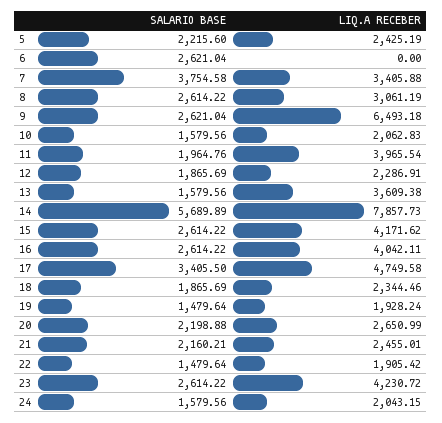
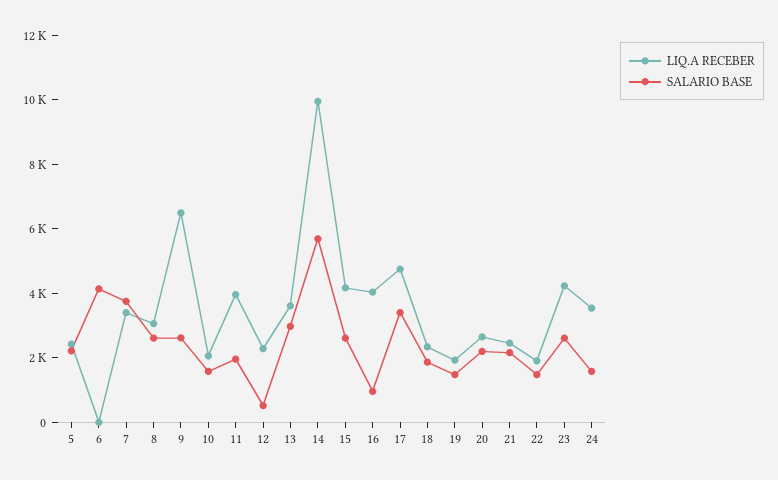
  {
    "SALARIO BASE": {
      "5": 2215.6,
-     "6": 2621.04,
+     "6": 4000,
      "7": 3754.58,
      "8": 2614.22,
      "9": 2621.04,
      "10": 1579.56,
      "11": 1964.76,
-     "12": 1865.69,
+     "12": 500,
-     "13": 1579.56,
+     "13": 3000,
      "14": 5689.89,
      "15": 2614.22,
-     "16": 2614.22,
+     "16": 1000,
      "17": 3405.5,
      "18": 1865.69,
      "19": 1479.64,
      "20": 2198.88,
      "21": 2160.21,
      "22": 1479.64,
      "23": 2614.22,
      "24": 1579.56
    },
    "LIQ.A RECEBER": {
      "5": 2425.19,
      "6": 0,
      "7": 3405.88,
      "8": 3061.19,
      "9": 6493.18,
      "10": 2062.83,
      "11": 3965.54,
      "12": 2286.91,
      "13": 3609.38,
-     "14": 7857.73,
+     "14": 10000,
      "15": 4171.62,
      "16": 4042.11,
      "17": 4749.58,
      "18": 2344.46,
      "19": 1928.24,
      "20": 2650.99,
      "21": 2455.01,
      "22": 1905.42,
      "23": 4230.72,
-     "24": 2043.15
+     "24": 3500
    }
  }

